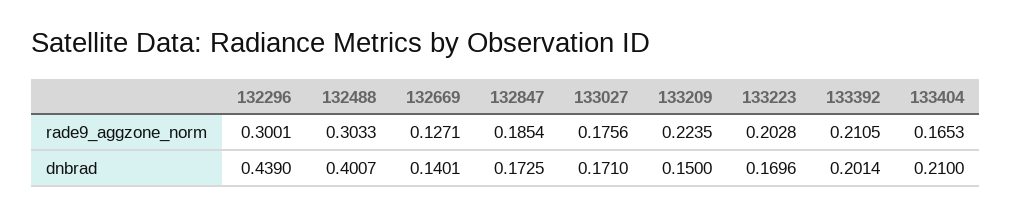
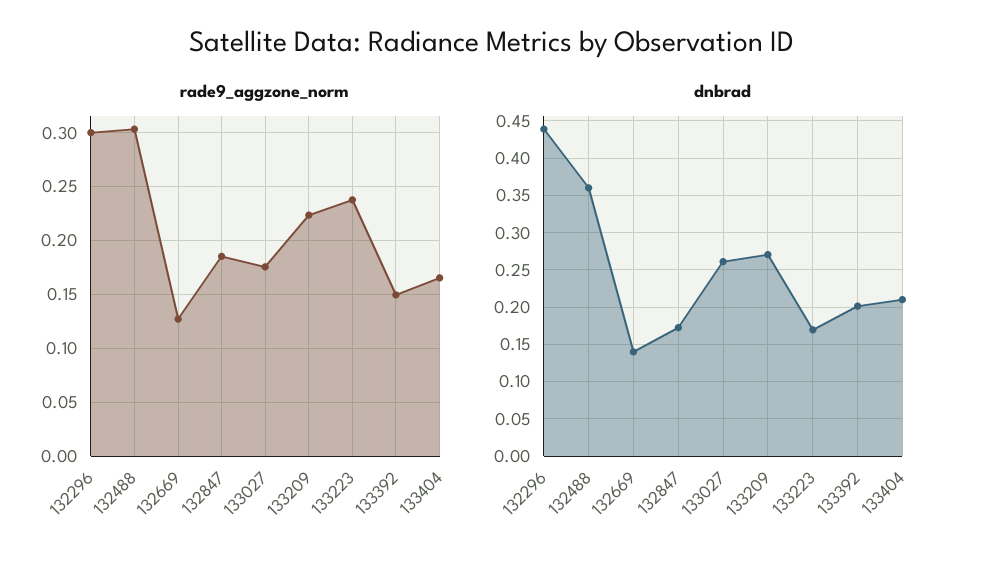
  {
    "rade9_aggzone_norm": {
      "132296": 0.3001,
      "132488": 0.3033,
      "132669": 0.1271,
      "132847": 0.1854,
      "133027": 0.1756,
      "133209": 0.2235,
-     "133223": 0.2028,
+     "133223": 0.24,
-     "133392": 0.2105,
+     "133392": 0.15,
      "133404": 0.1653
    },
    "dnbrad": {
      "132296": 0.439,
-     "132488": 0.4007,
+     "132488": 0.36,
      "132669": 0.1401,
      "132847": 0.1725,
-     "133027": 0.171,
+     "133027": 0.26,
-     "133209": 0.15,
+     "133209": 0.27,
      "133223": 0.1696,
      "133392": 0.2014,
      "133404": 0.21
    }
  }

